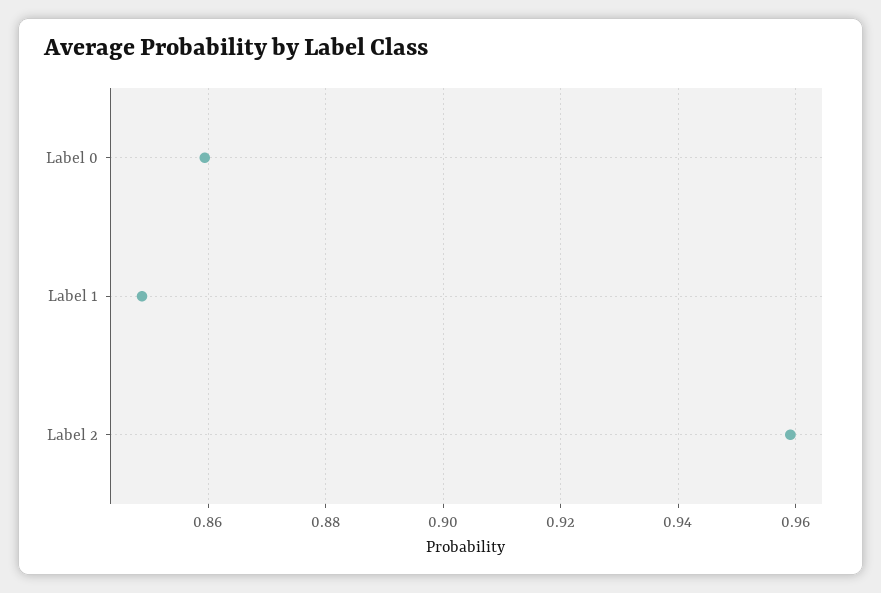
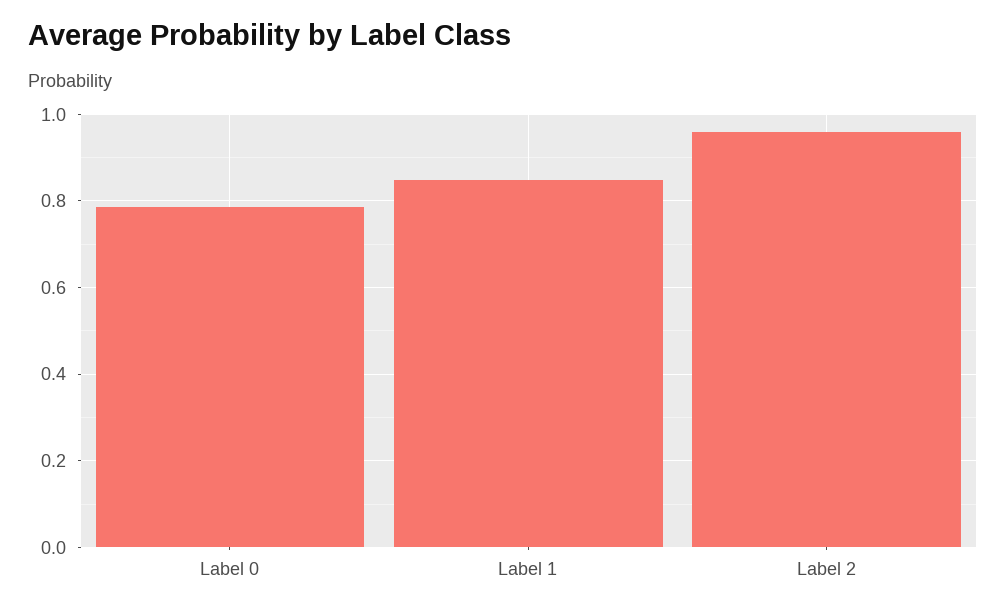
  {
-   "Label 0": 0.86,
+   "Label 0": 0.78,
    "Label 1": 0.848,
    "Label 2": 0.96
  }

